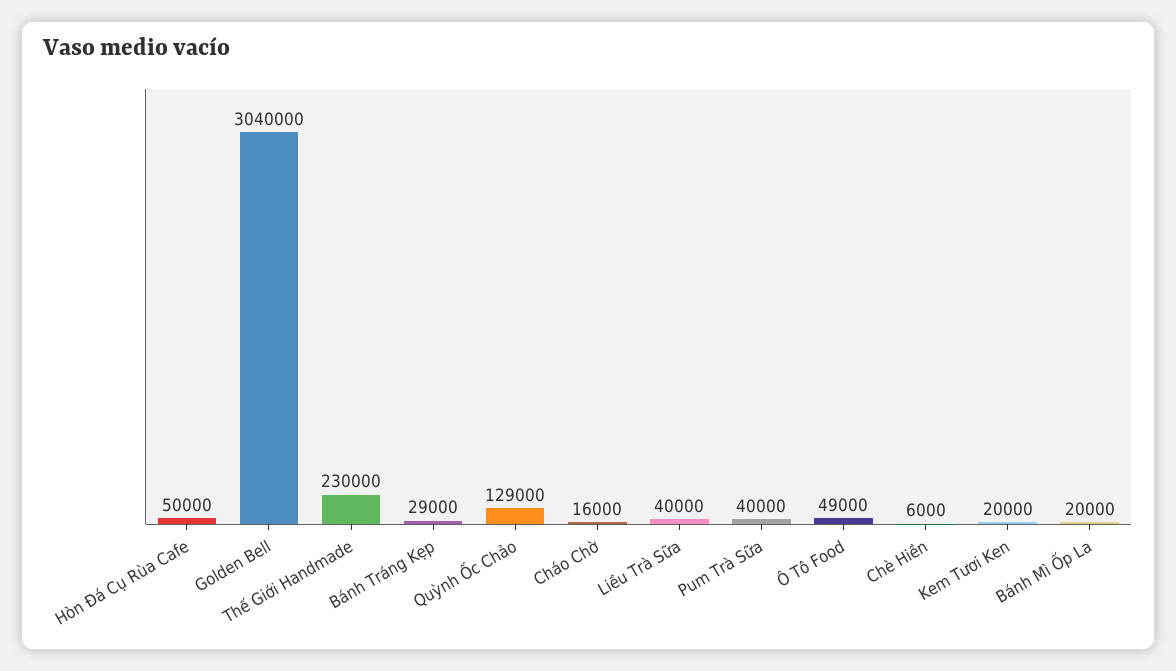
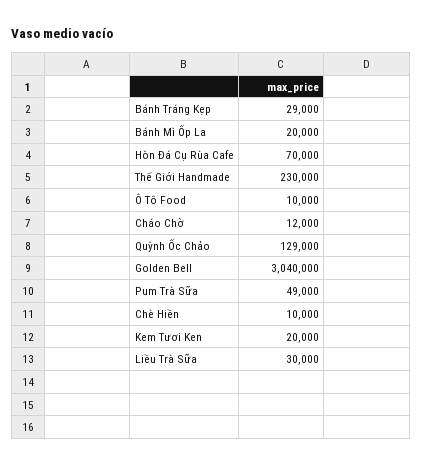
  {
-   "Hòn Đá Cụ Rùa Cafe": 50000,
+   "Hòn Đá Cụ Rùa Cafe": 70000,
    "Golden Bell": 3040000,
    "Thế Giới Handmade": 230000,
    "Bánh Tráng Kẹp": 29000,
    "Quỳnh Ốc Chảo": 129000,
-   "Cháo Chờ": 16000,
+   "Cháo Chờ": 12000,
-   "Liều Trà Sữa": 40000,
+   "Liều Trà Sữa": 30000,
-   "Pum Trà Sữa": 40000,
+   "Pum Trà Sữa": 49000,
-   "Ô Tô Food": 49000,
+   "Ô Tô Food": 10000,
-   "Chè Hiền": 6000,
+   "Chè Hiền": 10000,
    "Kem Tươi Ken": 20000,
    "Bánh Mì Ốp La": 20000
  }

